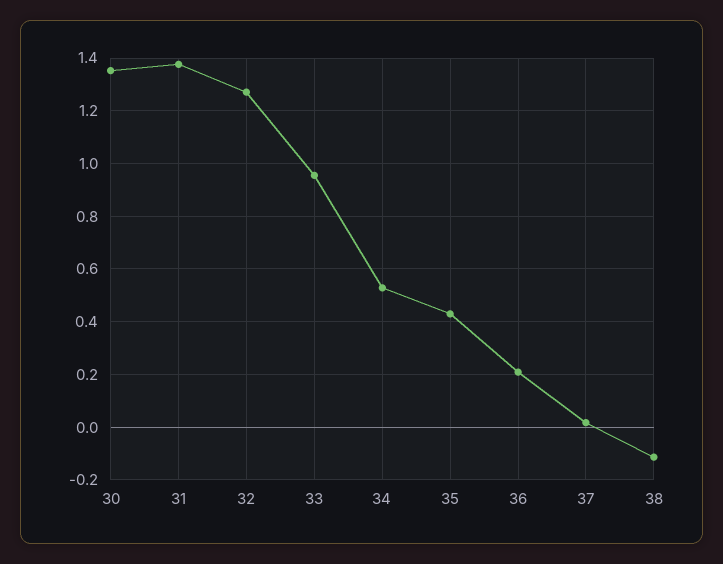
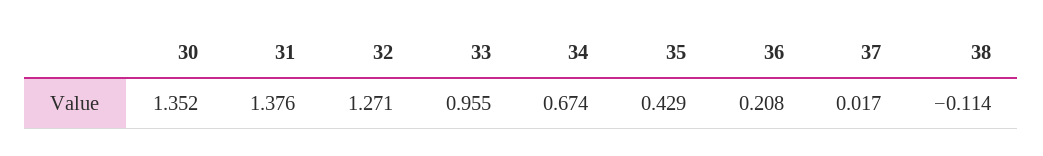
  {
    "30": 1.352,
    "31": 1.376,
    "32": 1.271,
    "33": 0.955,
-   "34": 0.525,
+   "34": 0.674,
    "35": 0.429,
    "36": 0.208,
    "37": 0.017,
    "38": -0.114
  }

